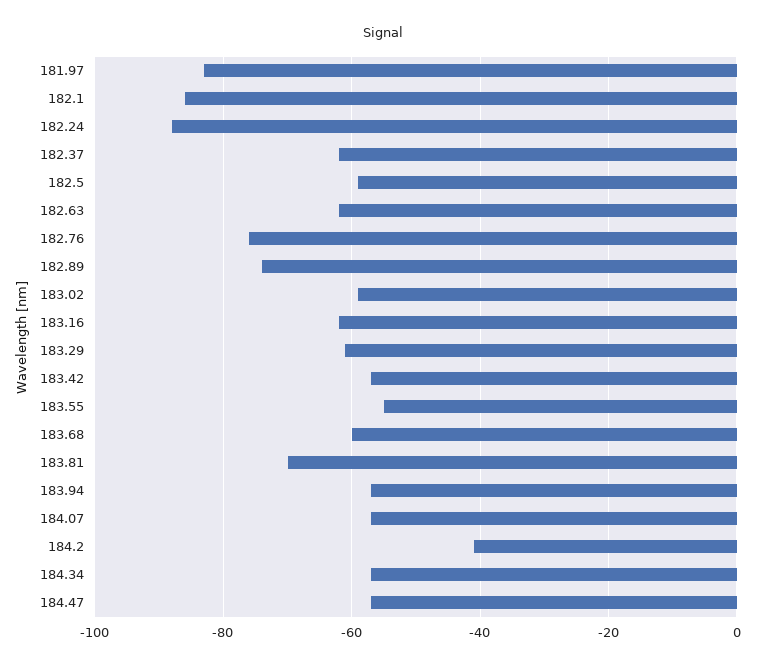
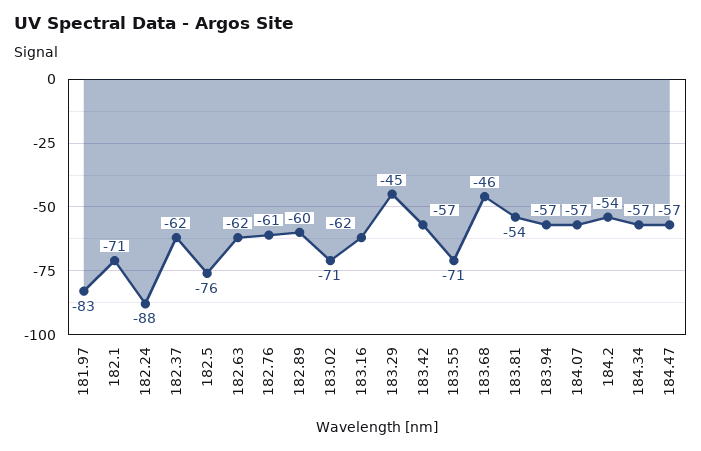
  {
    "181.97": -83,
-   "182.1": -85,
+   "182.1": -71,
    "182.24": -88,
    "182.37": -62,
-   "182.5": -60,
+   "182.5": -76,
    "182.63": -62,
-   "182.76": -75,
+   "182.76": -61,
-   "182.89": -75,
+   "182.89": -60,
-   "183.02": -60,
+   "183.02": -71,
    "183.16": -62,
-   "183.29": -60,
+   "183.29": -45,
    "183.42": -57,
-   "183.55": -55,
+   "183.55": -71,
-   "183.68": -60,
+   "183.68": -46,
-   "183.81": -70,
+   "183.81": -54,
    "183.94": -57,
    "184.07": -57,
-   "184.2": -40,
+   "184.2": -54,
    "184.34": -57,
    "184.47": -57
  }

